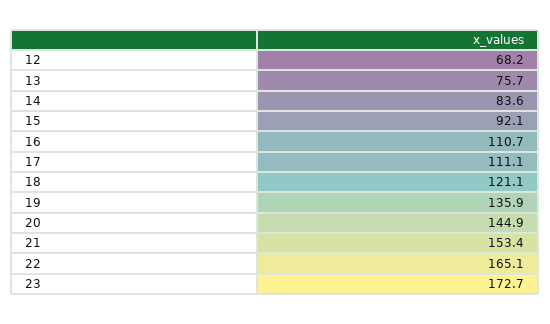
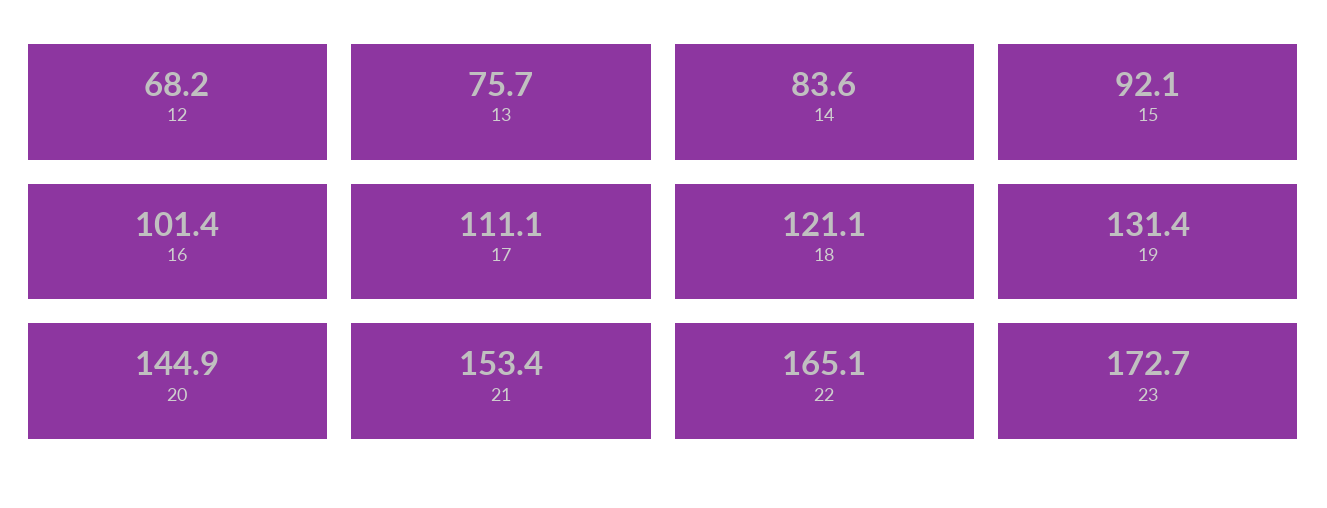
  {
    "12": 68.2,
    "13": 75.7,
    "14": 83.6,
    "15": 92.1,
-   "16": 110.7,
+   "16": 101.4,
    "17": 111.1,
    "18": 121.1,
-   "19": 135.9,
+   "19": 131.4,
    "20": 144.9,
    "21": 153.4,
    "22": 165.1,
    "23": 172.7
  }

